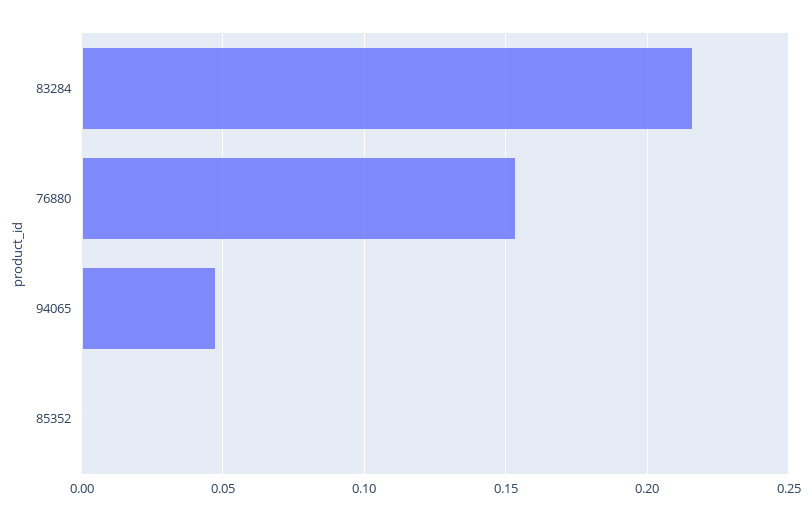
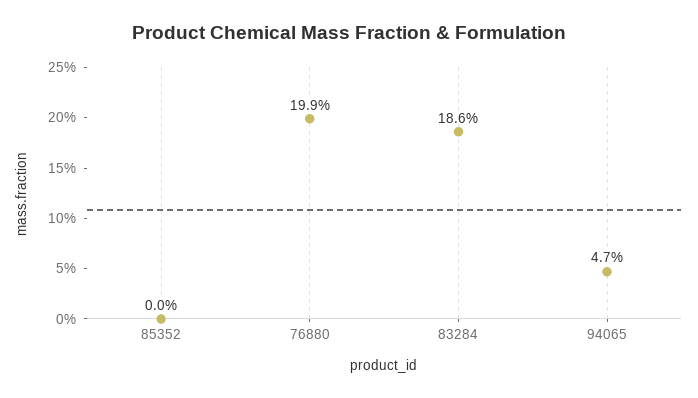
  {
-   "83284": 0.215,
+   "83284": 0.186,
-   "76880": 0.155,
+   "76880": 0.199,
    "94065": 0.047,
    "85352": 0
  }

